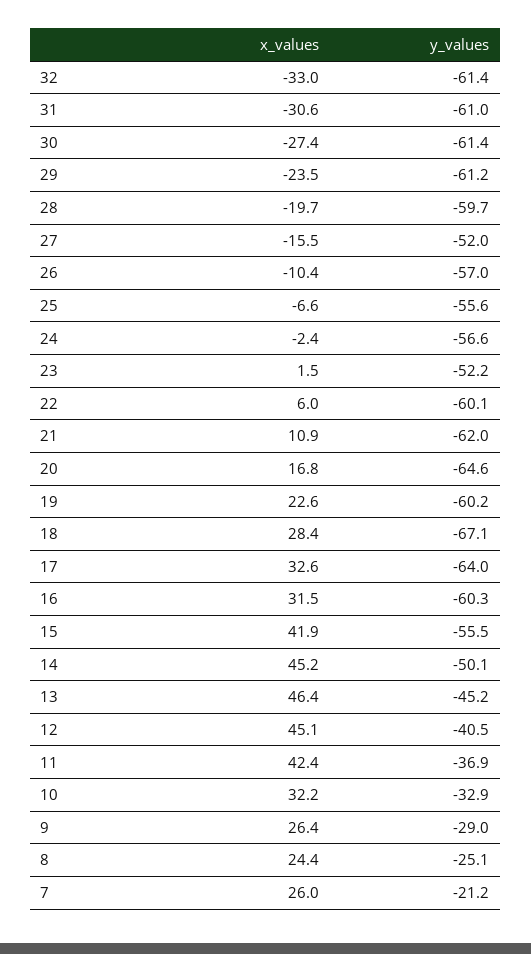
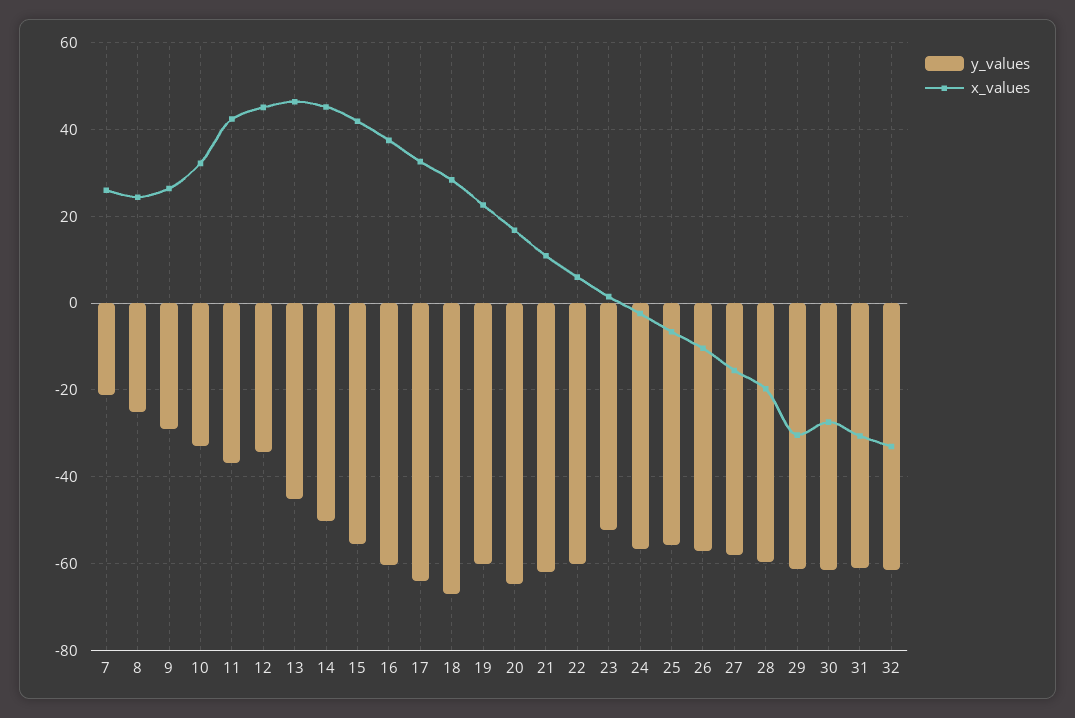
  {
    "x_values": {
      "32": -33,
      "31": -30.6,
      "30": -27.4,
-     "29": -23.5,
+     "29": -30,
      "28": -19.7,
      "27": -15.5,
      "26": -10.4,
      "25": -6.6,
      "24": -2.4,
      "23": 1.5,
      "22": 6,
      "21": 10.9,
      "20": 16.8,
      "19": 22.6,
      "18": 28.4,
      "17": 32.6,
-     "16": 31.5,
+     "16": 38,
      "15": 41.9,
      "14": 45.2,
      "13": 46.4,
      "12": 45.1,
      "11": 42.4,
      "10": 32.2,
      "9": 26.4,
      "8": 24.4,
      "7": 26
    },
    "y_values": {
      "32": -61.4,
      "31": -61,
      "30": -61.4,
      "29": -61.2,
      "28": -59.7,
-     "27": -52,
+     "27": -58,
      "26": -57,
      "25": -55.6,
      "24": -56.6,
      "23": -52.2,
      "22": -60.1,
      "21": -62,
      "20": -64.6,
      "19": -60.2,
      "18": -67.1,
      "17": -64,
      "16": -60.3,
      "15": -55.5,
      "14": -50.1,
      "13": -45.2,
-     "12": -40.5,
+     "12": -34,
      "11": -36.9,
      "10": -32.9,
      "9": -29,
      "8": -25.1,
      "7": -21.2
    }
  }

